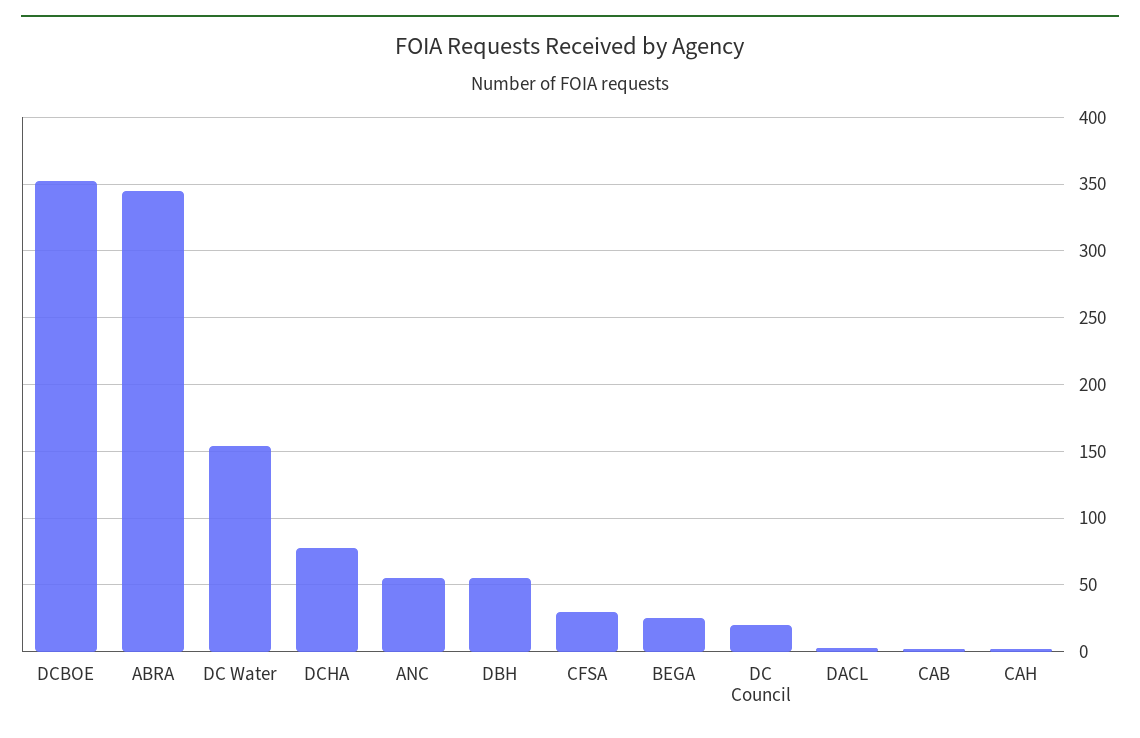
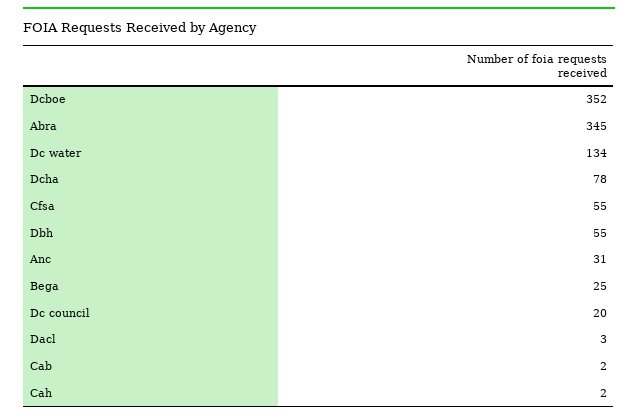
  {
    "DCBOE": 352,
    "ABRA": 345,
-   "DC Water": 155,
+   "DC Water": 134,
    "DCHA": 78,
-   "ANC": 55,
+   "ANC": 31,
    "DBH": 55,
-   "CFSA": 30,
+   "CFSA": 55,
    "BEGA": 25,
    "DC Council": 20,
    "DACL": 3,
    "CAB": 2,
    "CAH": 2
  }

